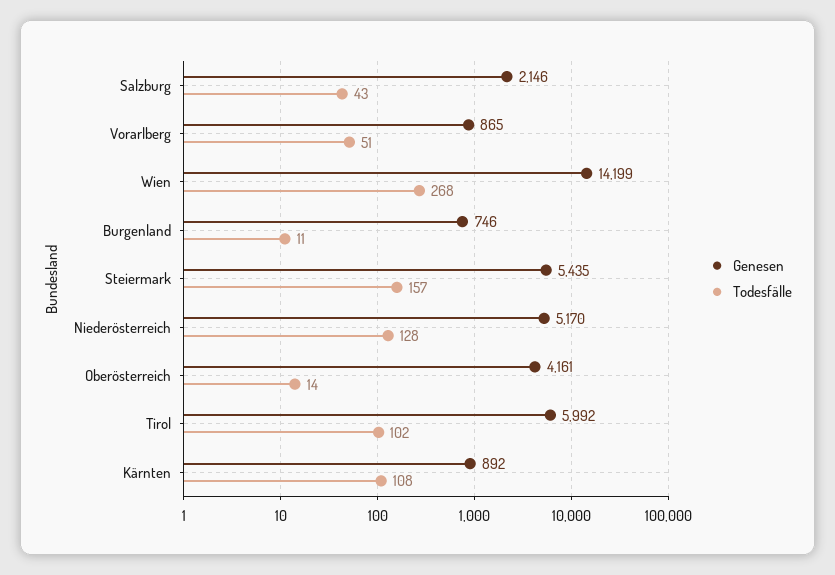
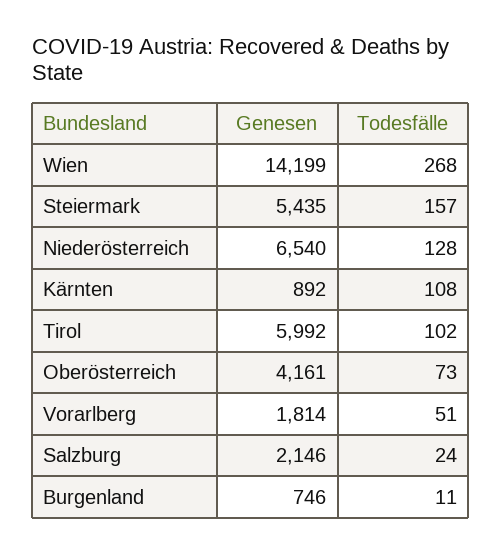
  {
    "Genesen": {
      "Salzburg": 2146,
-     "Vorarlberg": 865,
+     "Vorarlberg": 1814,
      "Wien": 14199,
      "Burgenland": 746,
      "Steiermark": 5435,
-     "Niederösterreich": 5170,
+     "Niederösterreich": 6540,
      "Oberösterreich": 4161,
      "Tirol": 5992,
      "Kärnten": 892
    },
    "Todesfälle": {
-     "Salzburg": 43,
+     "Salzburg": 24,
      "Vorarlberg": 51,
      "Wien": 268,
      "Burgenland": 11,
      "Steiermark": 157,
      "Niederösterreich": 128,
-     "Oberösterreich": 14,
+     "Oberösterreich": 73,
      "Tirol": 102,
      "Kärnten": 108
    }
  }

